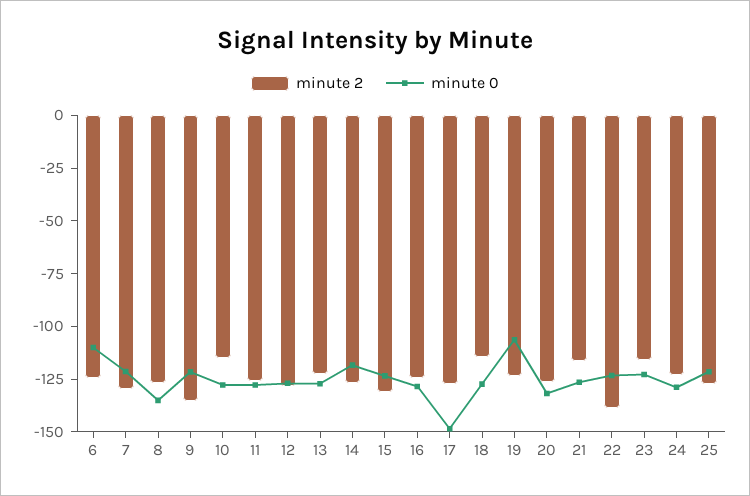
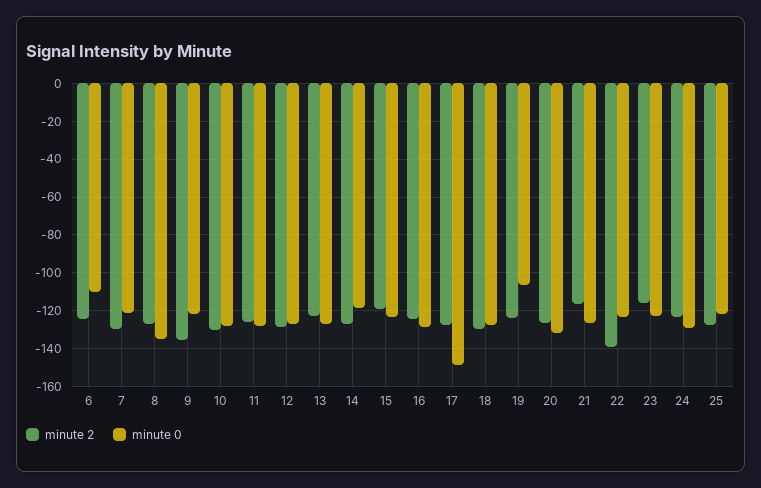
  {
    "minute 2": {
      "6": -125,
      "7": -130,
      "8": -125,
      "9": -135,
-     "10": -115,
+     "10": -130,
      "11": -125,
      "12": -130,
      "13": -125,
      "14": -125,
-     "15": -130,
+     "15": -120,
      "16": -125,
      "17": -125,
-     "18": -115,
+     "18": -130,
      "19": -125,
      "20": -125,
      "21": -115,
      "22": -140,
      "23": -115,
      "24": -125,
      "25": -130
    },
    "minute 0": {
      "6": -110,
      "7": -120,
      "8": -135,
      "9": -120,
      "10": -130,
      "11": -130,
      "12": -125,
      "13": -125,
      "14": -120,
      "15": -125,
      "16": -130,
      "17": -150,
      "18": -125,
      "19": -105,
      "20": -130,
      "21": -125,
      "22": -125,
      "23": -125,
      "24": -130,
      "25": -120
    }
  }

